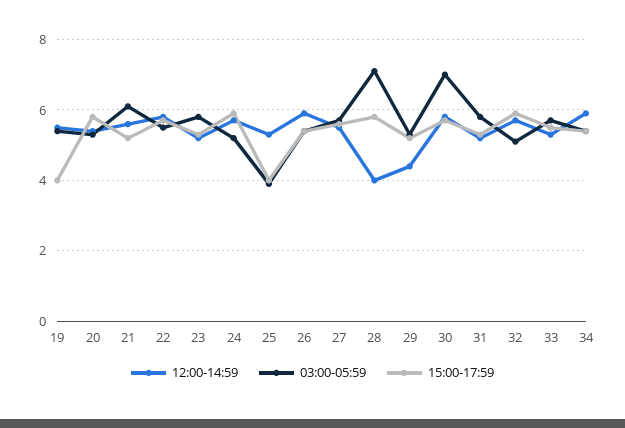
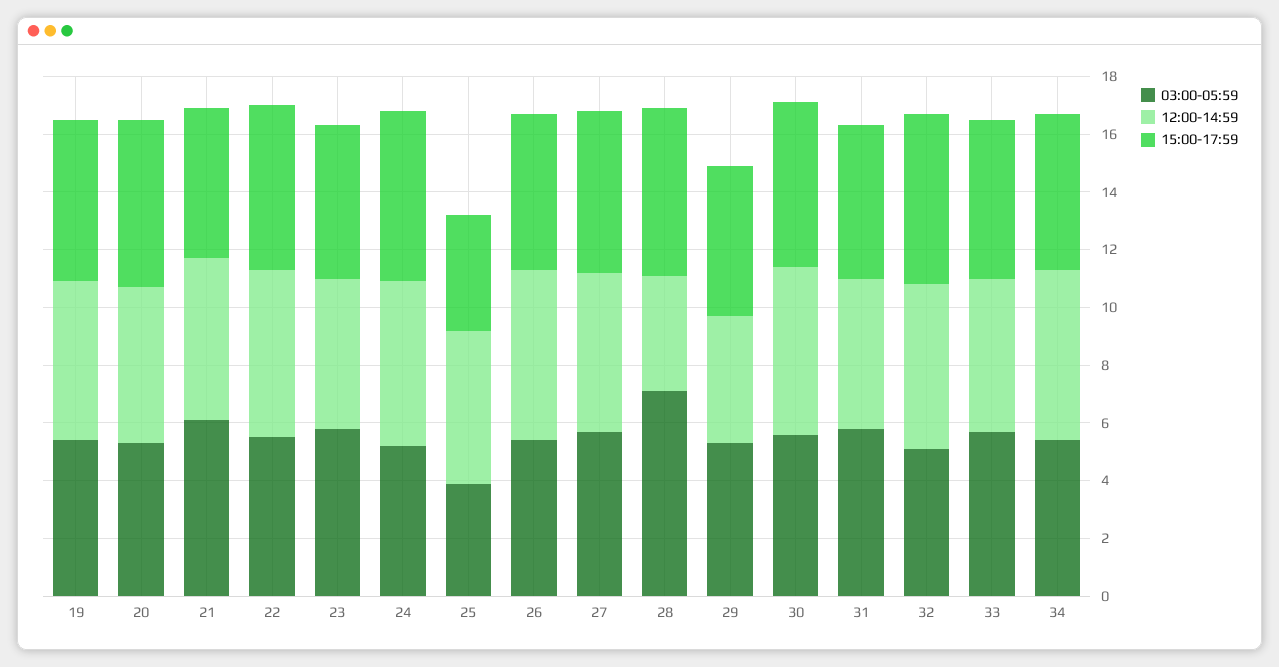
  {
    "12:00-14:59": {
      "19": 5.5,
      "20": 5.5,
      "21": 5.5,
      "22": 6,
      "23": 5,
      "24": 5.5,
      "25": 5.5,
      "26": 6,
      "27": 5.5,
      "28": 4,
      "29": 4.5,
      "30": 6,
      "31": 5,
      "32": 5.5,
      "33": 5.5,
      "34": 6
    },
    "03:00-05:59": {
      "19": 5.5,
      "20": 5.5,
      "21": 6,
      "22": 5.5,
      "23": 6,
      "24": 5,
      "25": 4,
      "26": 5.5,
      "27": 5.5,
      "28": 7,
      "29": 5.5,
-     "30": 7,
+     "30": 5.5,
      "31": 6,
      "32": 5,
      "33": 5.5,
      "34": 5.5
    },
    "15:00-17:59": {
-     "19": 4,
+     "19": 5.5,
      "20": 6,
      "21": 5,
      "22": 5.5,
      "23": 5.5,
      "24": 6,
      "25": 4,
      "26": 5.5,
      "27": 5.5,
      "28": 6,
      "29": 5,
      "30": 5.5,
      "31": 5.5,
      "32": 6,
      "33": 5.5,
      "34": 5.5
    }
  }

